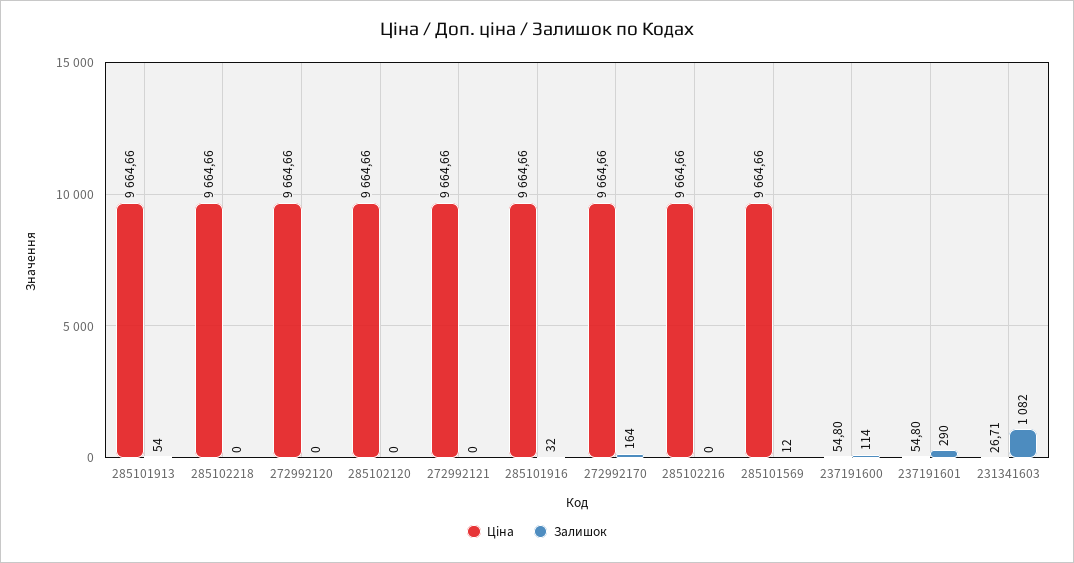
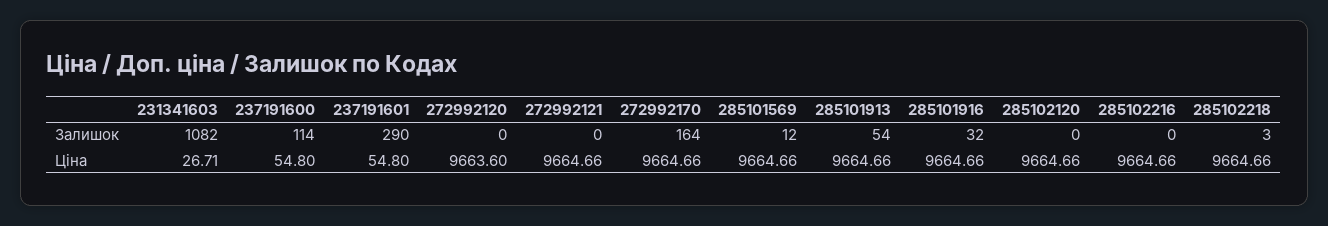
  {
    "Ціна": {
      "285101913": 9664.66,
      "285102218": 9664.66,
-     "272992120": 9664.66,
+     "272992120": 9663.6,
      "285102120": 9664.66,
      "272992121": 9664.66,
      "285101916": 9664.66,
      "272992170": 9664.66,
      "285102216": 9664.66,
      "285101569": 9664.66,
      "237191600": 54.8,
      "237191601": 54.8,
      "231341603": 26.71
    },
    "Залишок": {
      "285101913": 54,
-     "285102218": 0,
+     "285102218": 3,
      "272992120": 0,
      "285102120": 0,
      "272992121": 0,
      "285101916": 32,
      "272992170": 164,
      "285102216": 0,
      "285101569": 12,
      "237191600": 114,
      "237191601": 290,
      "231341603": 1082
    }
  }

